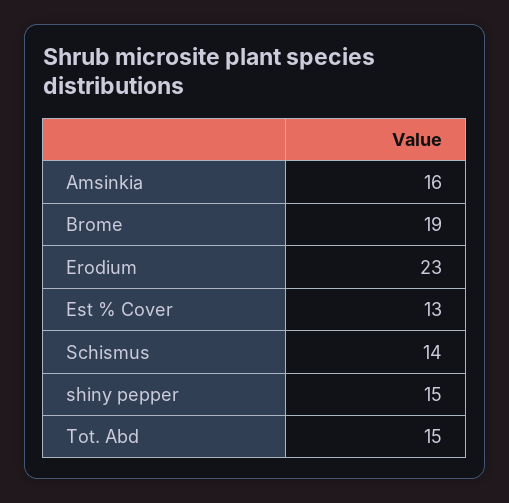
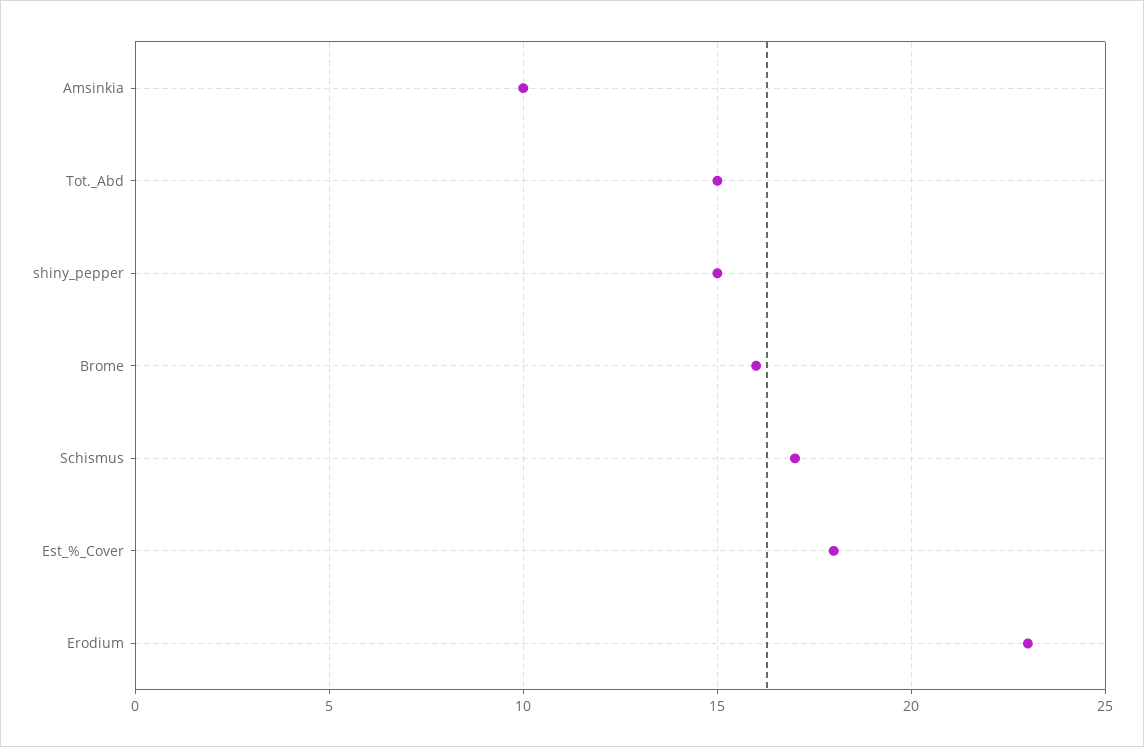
  {
-   "Amsinkia": 16,
+   "Amsinkia": 10,
-   "Brome": 19,
+   "Brome": 16,
    "Erodium": 23,
-   "Est % Cover": 13,
+   "Est % Cover": 18,
-   "Schismus": 14,
+   "Schismus": 17,
    "shiny pepper": 15,
    "Tot. Abd": 15
  }

